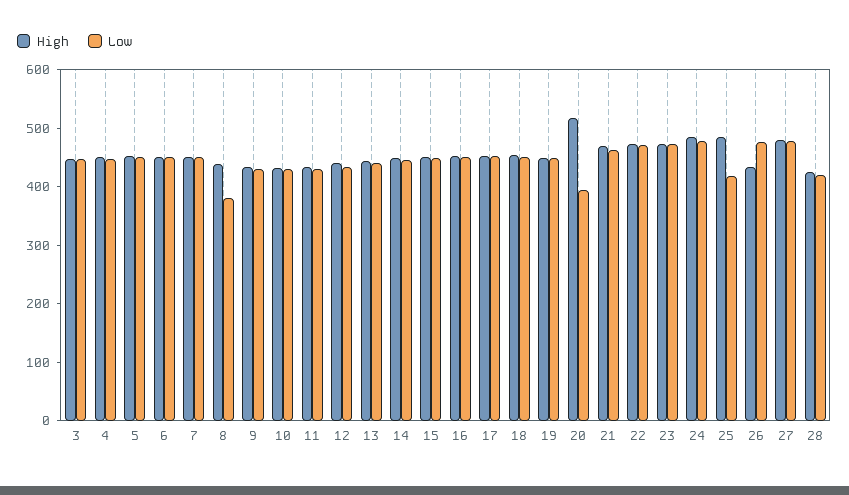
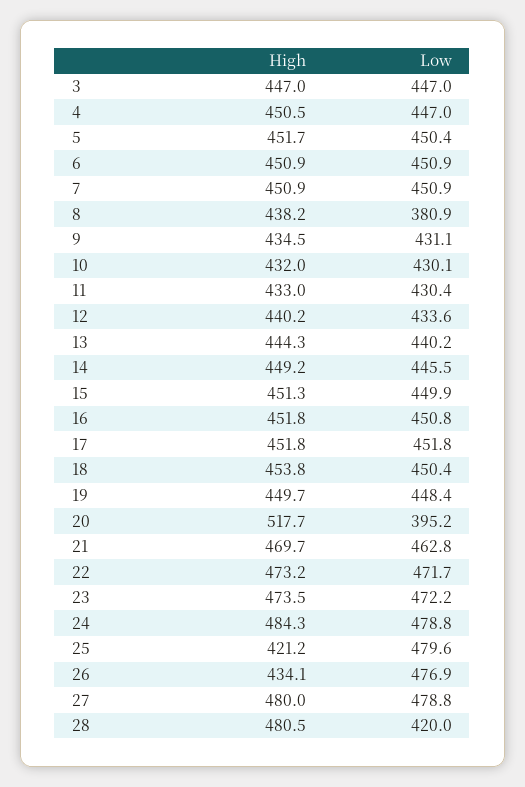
  {
    "High": {
      "3": 447,
      "4": 450.5,
      "5": 451.7,
      "6": 450.9,
      "7": 450.9,
      "8": 438.2,
      "9": 434.5,
      "10": 432,
      "11": 433,
      "12": 440.2,
      "13": 444.3,
      "14": 449.2,
      "15": 451.3,
      "16": 451.8,
      "17": 451.8,
      "18": 453.8,
      "19": 449.7,
      "20": 517.7,
      "21": 469.7,
      "22": 473.2,
      "23": 473.5,
      "24": 484.3,
-     "25": 480,
+     "25": 421.2,
      "26": 434.1,
      "27": 480,
-     "28": 420
+     "28": 480.5
    },
    "Low": {
      "3": 447,
      "4": 447,
      "5": 450.4,
      "6": 450.9,
      "7": 450.9,
      "8": 380.9,
      "9": 431.1,
      "10": 430.1,
      "11": 430.4,
      "12": 433.6,
      "13": 440.2,
      "14": 445.5,
      "15": 449.9,
      "16": 450.8,
      "17": 451.8,
      "18": 450.4,
      "19": 448.4,
      "20": 395.2,
      "21": 462.8,
      "22": 471.7,
      "23": 472.2,
      "24": 478.8,
-     "25": 420,
+     "25": 479.6,
      "26": 476.9,
      "27": 478.8,
      "28": 420
    }
  }

